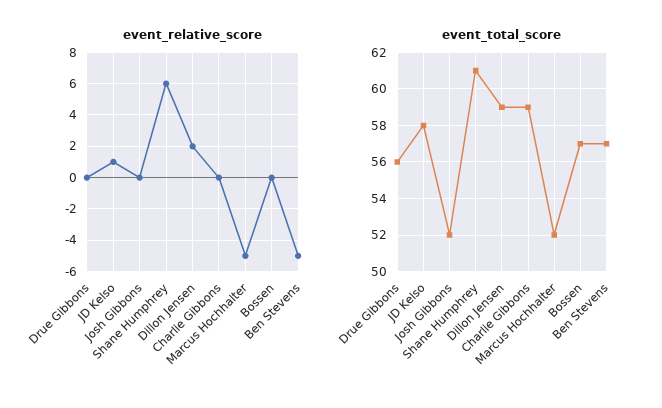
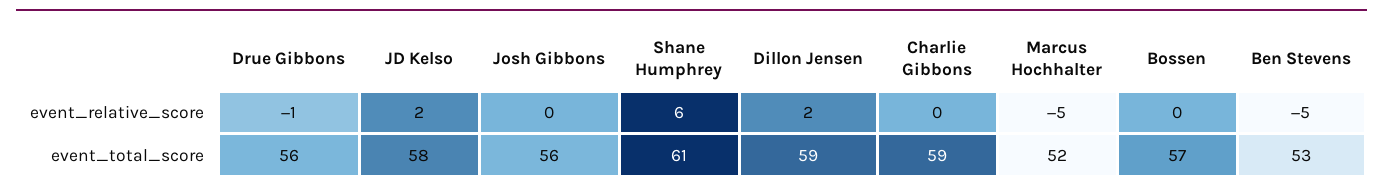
  {
    "event_relative_score": {
-     "Drue Gibbons": 0,
+     "Drue Gibbons": -1,
-     "JD Kelso": 1,
+     "JD Kelso": 2,
      "Josh Gibbons": 0,
      "Shane Humphrey": 6,
      "Dillon Jensen": 2,
      "Charlie Gibbons": 0,
      "Marcus Hochhalter": -5,
      "Bossen": 0,
      "Ben Stevens": -5
    },
    "event_total_score": {
      "Drue Gibbons": 56,
      "JD Kelso": 58,
-     "Josh Gibbons": 52,
+     "Josh Gibbons": 56,
      "Shane Humphrey": 61,
      "Dillon Jensen": 59,
      "Charlie Gibbons": 59,
      "Marcus Hochhalter": 52,
      "Bossen": 57,
-     "Ben Stevens": 57
+     "Ben Stevens": 53
    }
  }

